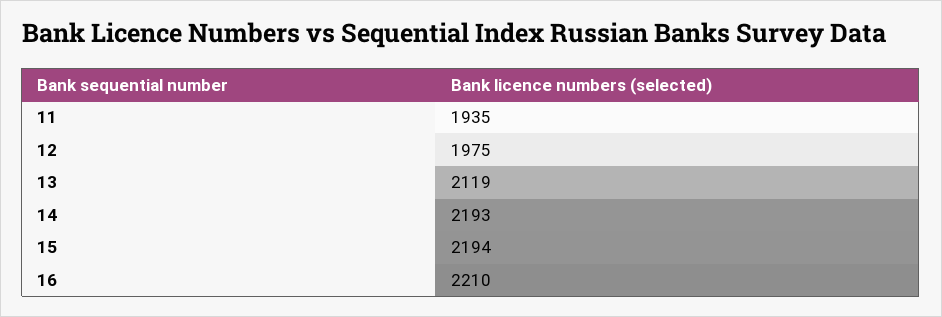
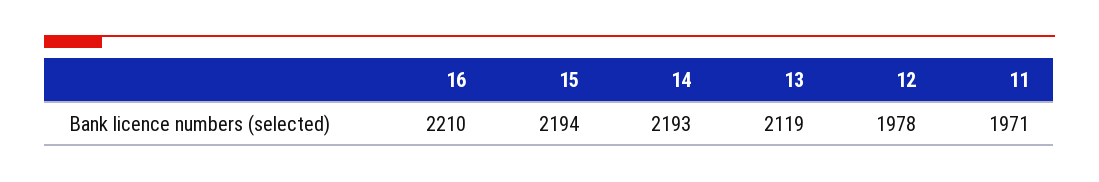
  {
-   "11": 1935,
+   "11": 1971,
-   "12": 1975,
+   "12": 1978,
    "13": 2119,
    "14": 2193,
    "15": 2194,
    "16": 2210
  }

